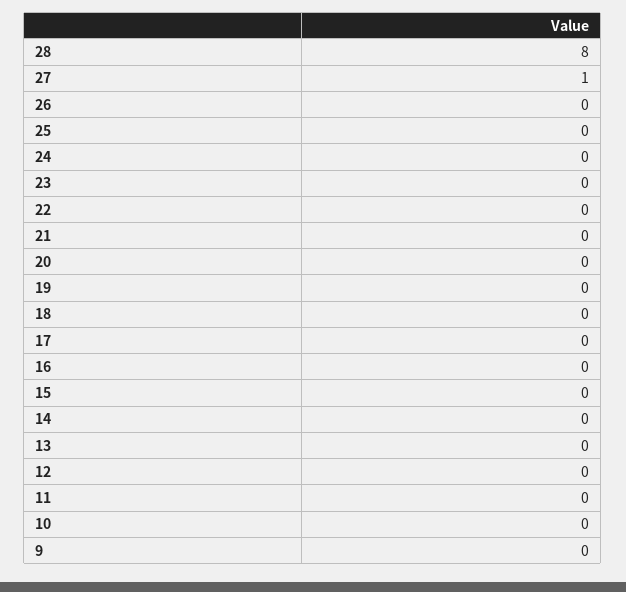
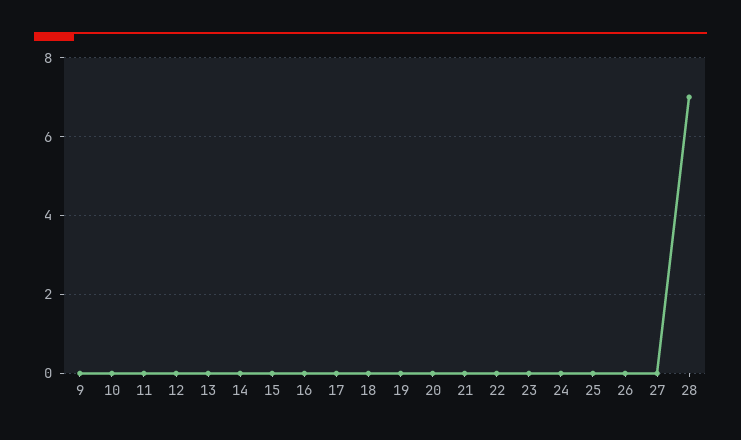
  {
-   "28": 8,
+   "28": 7,
-   "27": 1,
+   "27": 0,
    "26": 0,
    "25": 0,
    "24": 0,
    "23": 0,
    "22": 0,
    "21": 0,
    "20": 0,
    "19": 0,
    "18": 0,
    "17": 0,
    "16": 0,
    "15": 0,
    "14": 0,
    "13": 0,
    "12": 0,
    "11": 0,
    "10": 0,
    "9": 0
  }

